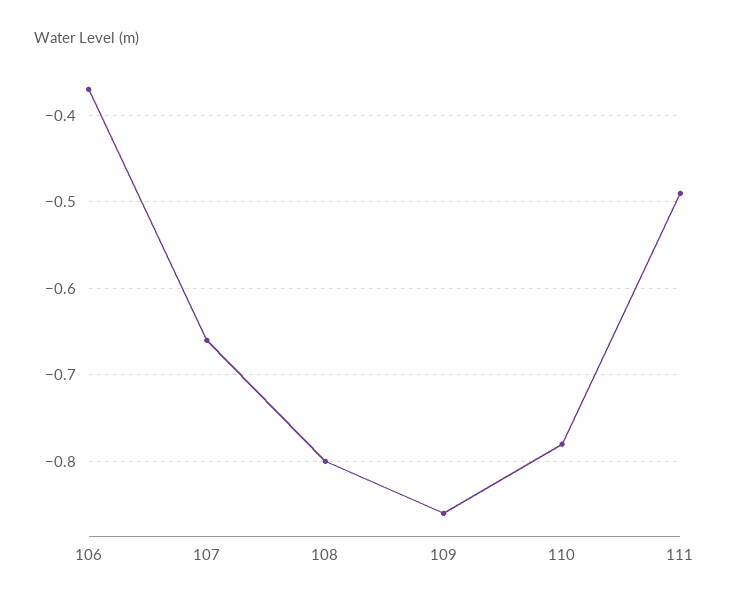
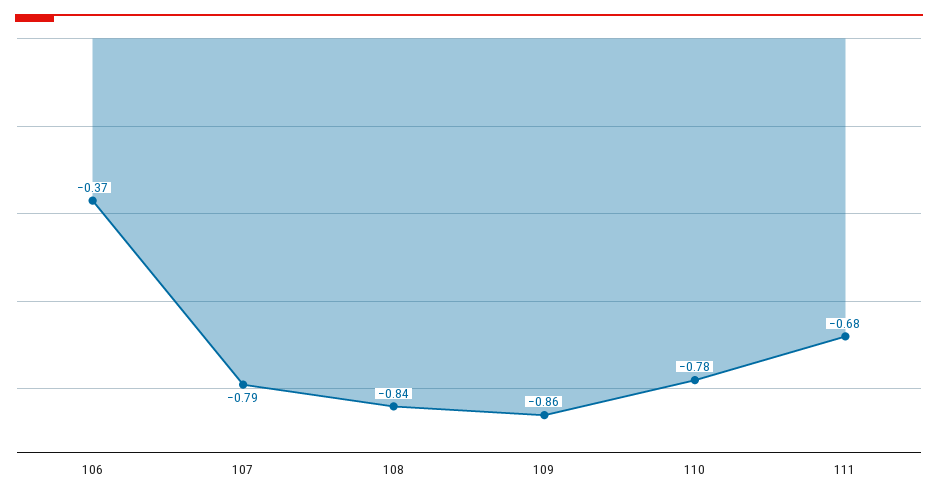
  {
    "106": -0.37,
-   "107": -0.66,
+   "107": -0.79,
-   "108": -0.8,
+   "108": -0.84,
    "109": -0.86,
    "110": -0.78,
-   "111": -0.49
+   "111": -0.68
  }

